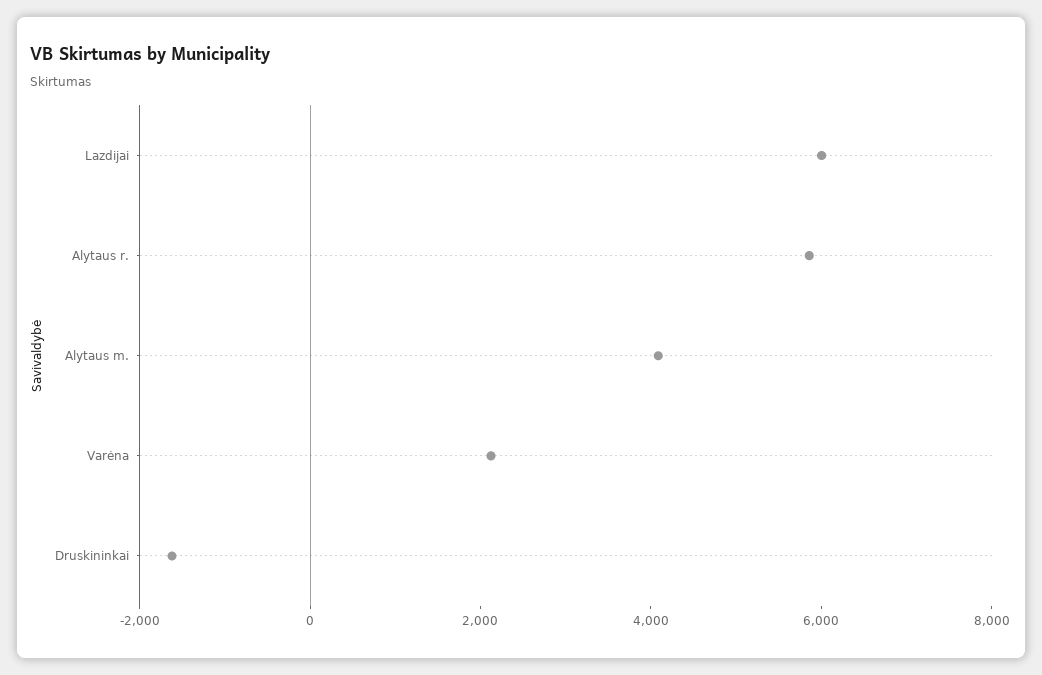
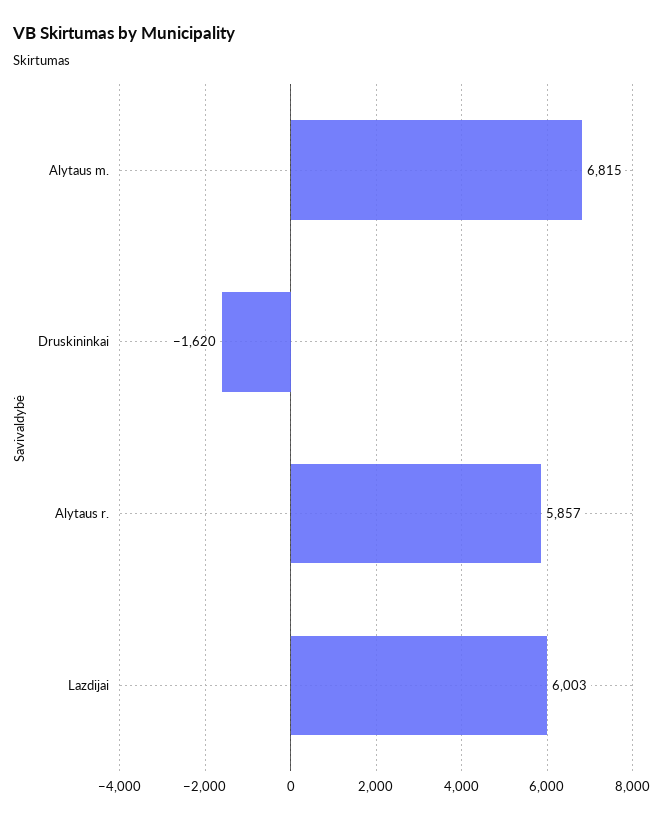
  {
    "Lazdijai": 6003,
    "Alytaus r.": 5857,
-   "Alytaus m.": 4000,
+   "Alytaus m.": 6815,
-   "Varėna": 2000,
    "Druskininkai": -1620
  }

